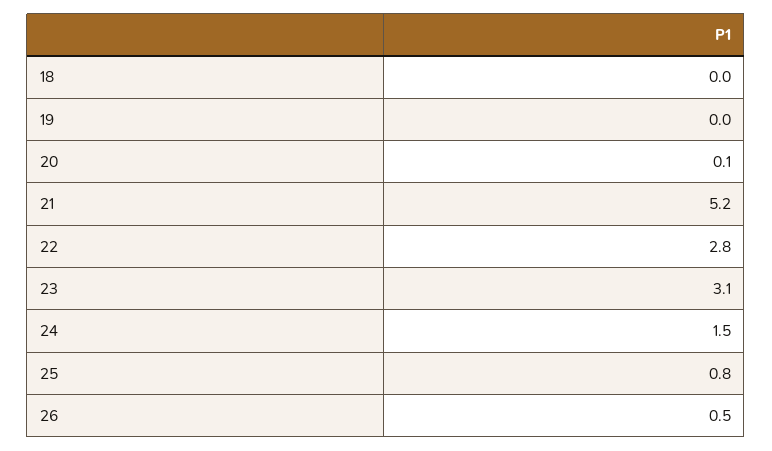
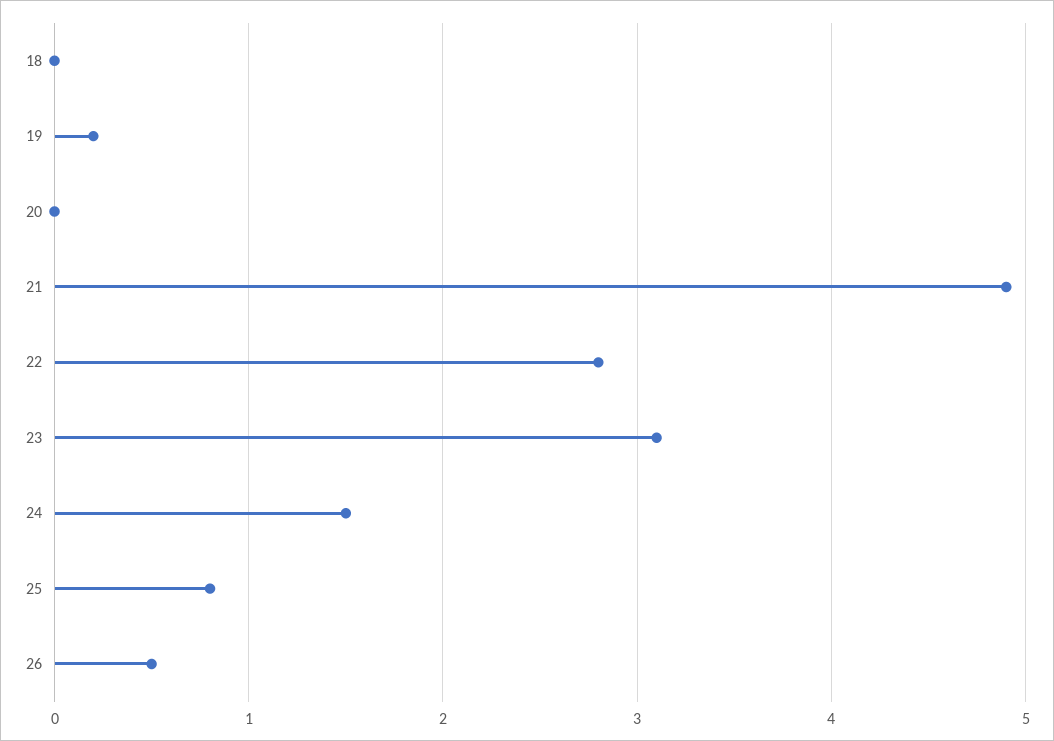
  {
    "18": 0,
-   "19": 0,
+   "19": 0.2,
-   "20": 0.1,
+   "20": 0,
-   "21": 5.2,
+   "21": 4.9,
    "22": 2.8,
    "23": 3.1,
    "24": 1.5,
    "25": 0.8,
    "26": 0.5
  }

